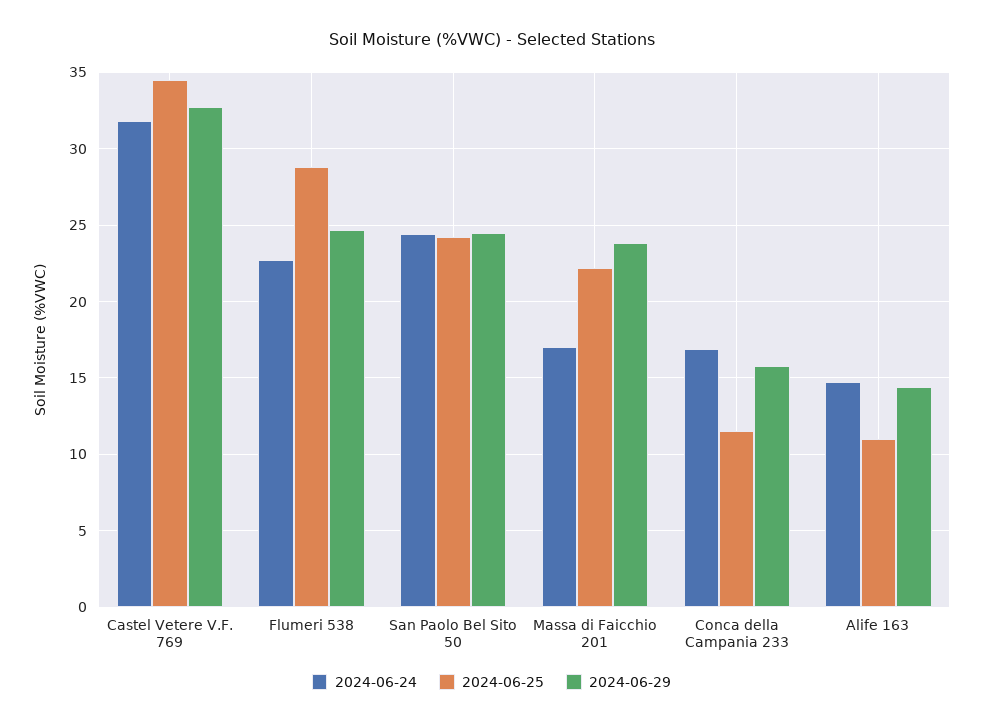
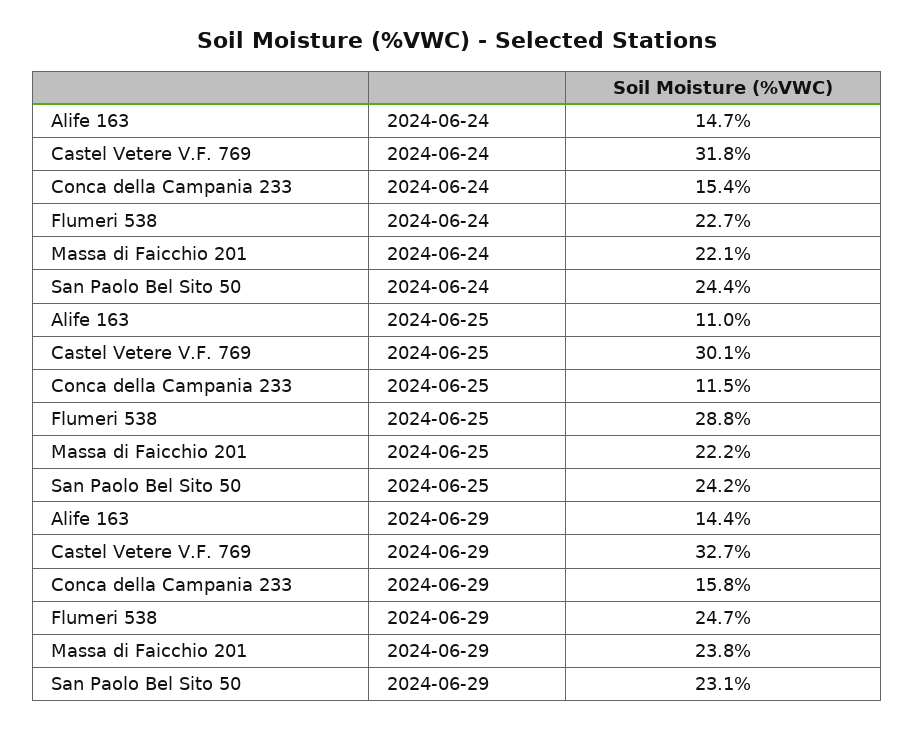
  {
    "2024-06-24": {
      "Castel Vetere V.F. 769": 31.8,
      "Flumeri 538": 22.7,
      "San Paolo Bel Sito 50": 24.4,
-     "Massa di Faicchio 201": 17,
+     "Massa di Faicchio 201": 22.1,
-     "Conca della Campania 233": 17,
+     "Conca della Campania 233": 15.4,
      "Alife 163": 14.7
    },
    "2024-06-25": {
-     "Castel Vetere V.F. 769": 34.5,
+     "Castel Vetere V.F. 769": 30.1,
      "Flumeri 538": 28.8,
      "San Paolo Bel Sito 50": 24.2,
      "Massa di Faicchio 201": 22.2,
      "Conca della Campania 233": 11.5,
      "Alife 163": 11
    },
    "2024-06-29": {
      "Castel Vetere V.F. 769": 32.7,
      "Flumeri 538": 24.7,
-     "San Paolo Bel Sito 50": 24.5,
+     "San Paolo Bel Sito 50": 23.1,
      "Massa di Faicchio 201": 23.8,
      "Conca della Campania 233": 15.8,
      "Alife 163": 14.4
    }
  }

